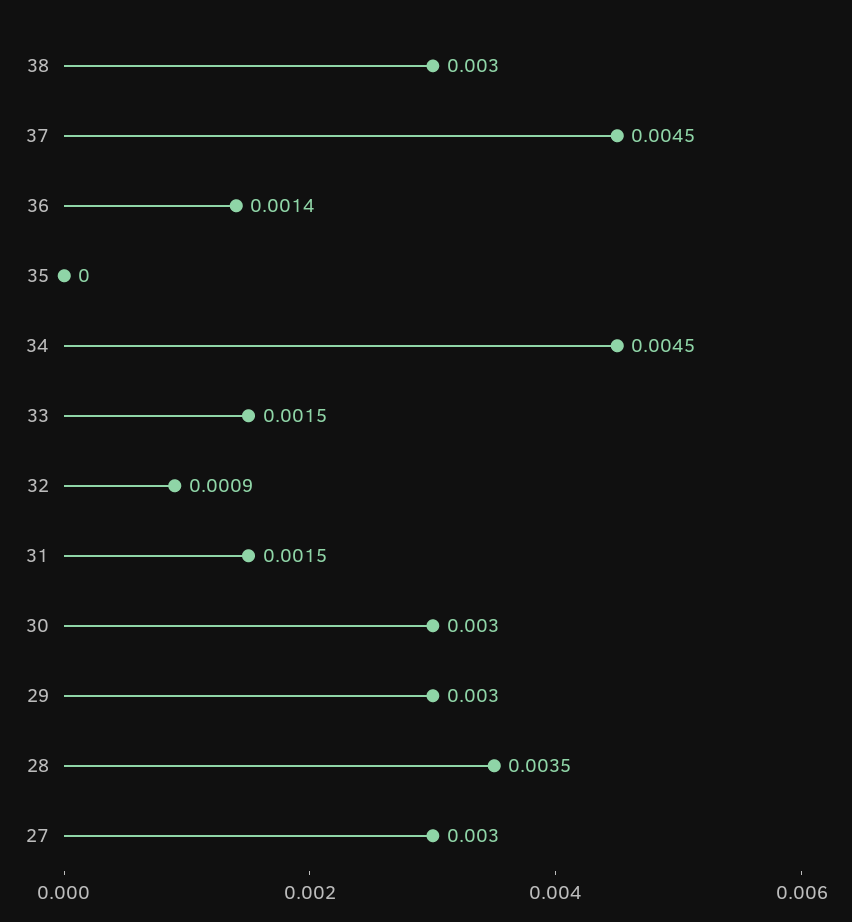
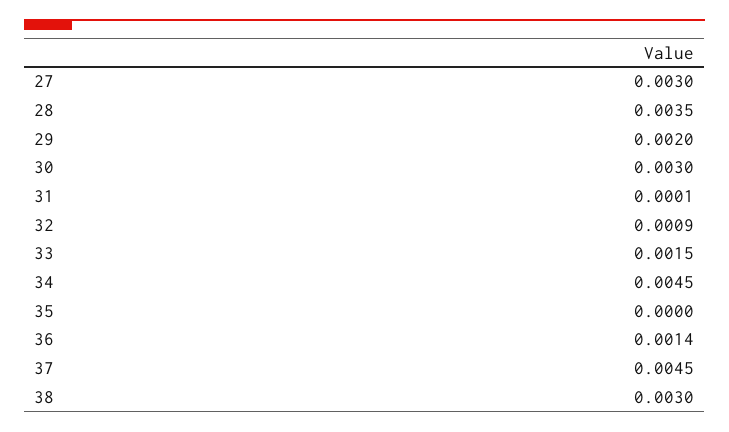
  {
    "38": 0.003,
    "37": 0.0045,
    "36": 0.0014,
    "35": 0,
    "34": 0.0045,
    "33": 0.0015,
    "32": 0.0009,
-   "31": 0.0015,
+   "31": 0.0001,
    "30": 0.003,
-   "29": 0.003,
+   "29": 0.002,
    "28": 0.0035,
    "27": 0.003
  }

